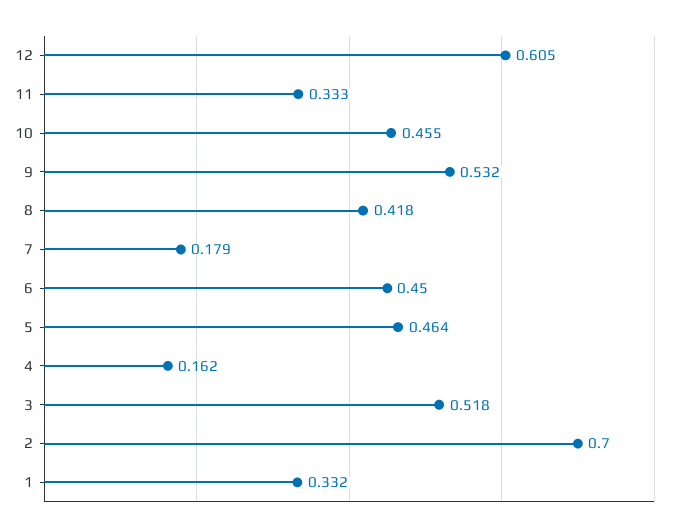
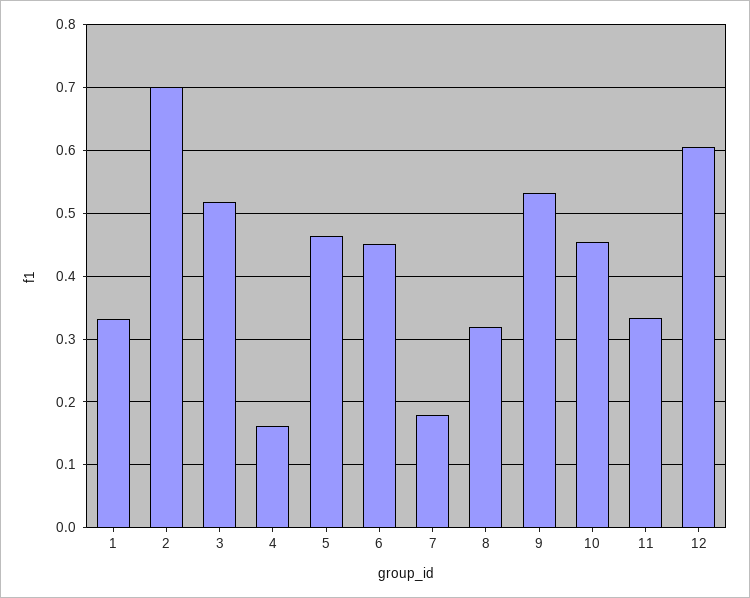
  {
    "12": 0.605,
    "11": 0.333,
    "10": 0.455,
    "9": 0.532,
-   "8": 0.418,
+   "8": 0.32,
    "7": 0.179,
    "6": 0.45,
    "5": 0.464,
    "4": 0.162,
    "3": 0.518,
    "2": 0.7,
    "1": 0.332
  }

